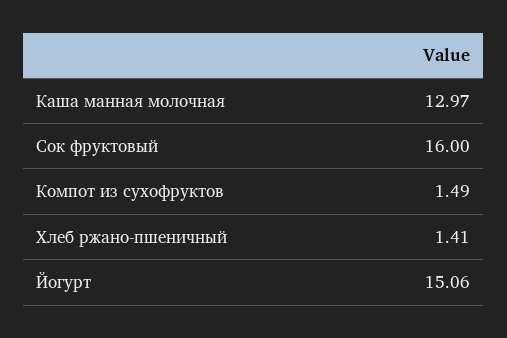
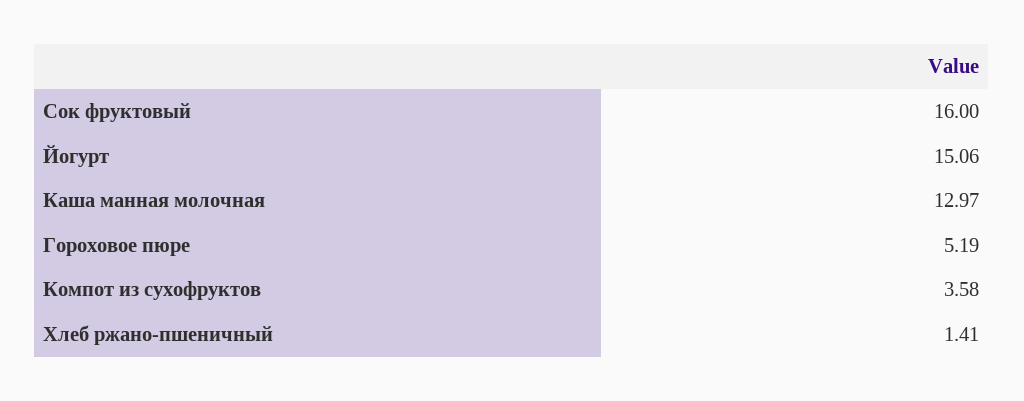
  {
    "Каша манная молочная": 12.97,
    "Сок фруктовый": 16,
-   "Компот из сухофруктов": 1.49,
+   "Компот из сухофруктов": 3.58,
    "Хлеб ржано-пшеничный": 1.41,
-   "Йогурт": 15.06
+   "Йогурт": 15.06,
+   "Гороховое пюре": 5.19
  }

